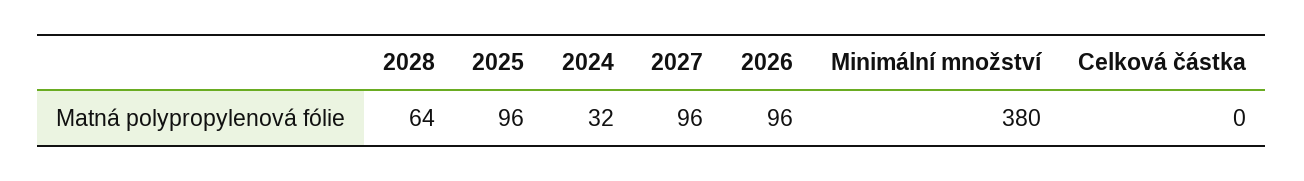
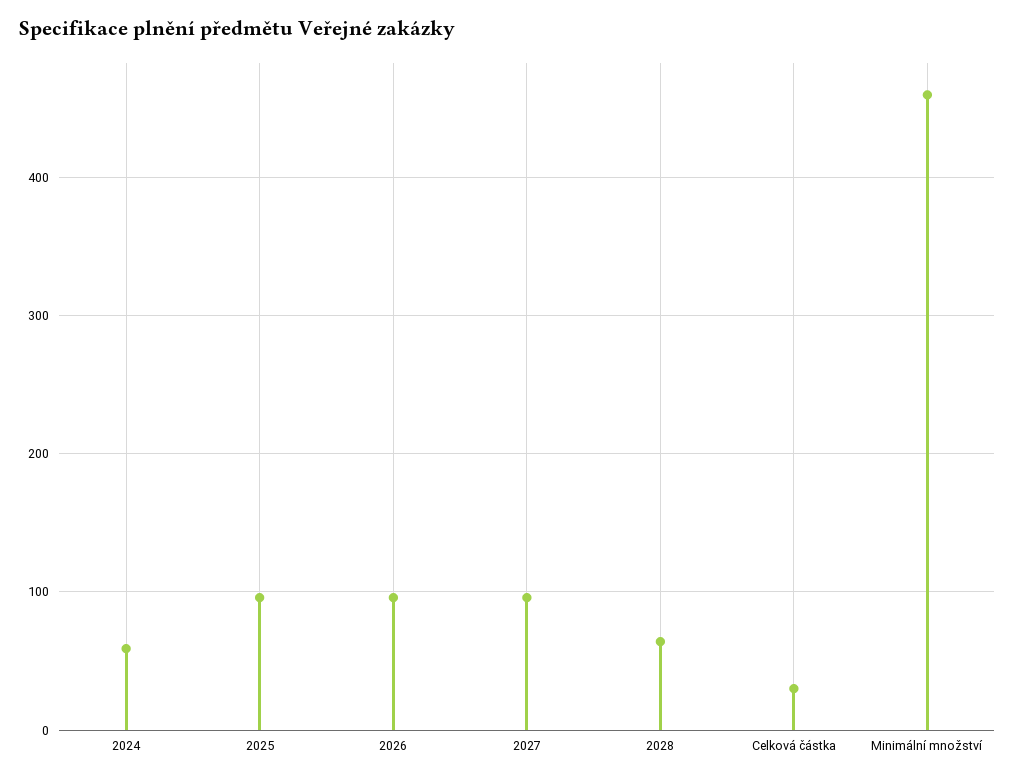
  {
    "2028": 64,
    "2025": 96,
-   "2024": 32,
+   "2024": 60,
    "2027": 96,
    "2026": 96,
-   "Minimální množství": 380,
+   "Minimální množství": 460,
-   "Celková částka": 0
+   "Celková částka": 30
  }

